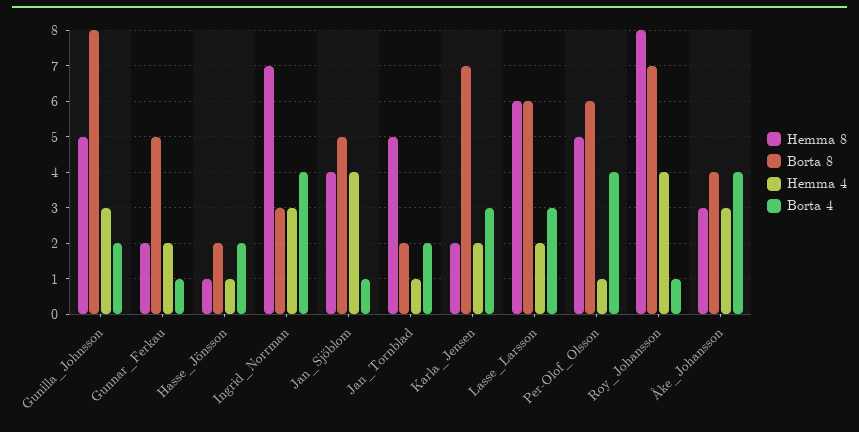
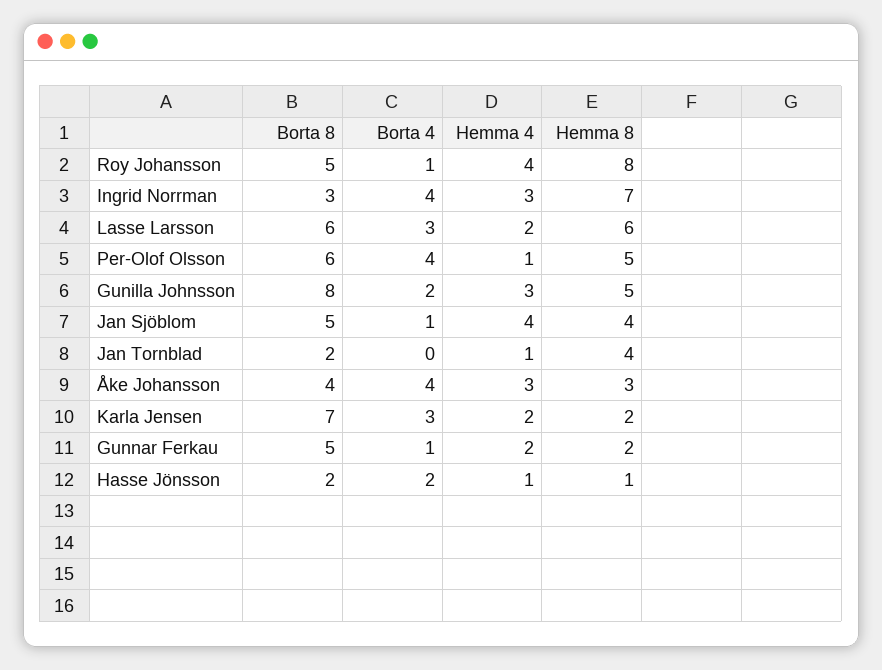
  {
    "Hemma 8": {
      "Gunilla_Johnsson": 5,
      "Gunnar_Ferkau": 2,
      "Hasse_Jönsson": 1,
      "Ingrid_Norrman": 7,
      "Jan_Sjöblom": 4,
-     "Jan_Tornblad": 5,
+     "Jan_Tornblad": 4,
      "Karla_Jensen": 2,
      "Lasse_Larsson": 6,
      "Per-Olof_Olsson": 5,
      "Roy_Johansson": 8,
      "Åke_Johansson": 3
    },
    "Borta 8": {
      "Gunilla_Johnsson": 8,
      "Gunnar_Ferkau": 5,
      "Hasse_Jönsson": 2,
      "Ingrid_Norrman": 3,
      "Jan_Sjöblom": 5,
      "Jan_Tornblad": 2,
      "Karla_Jensen": 7,
      "Lasse_Larsson": 6,
      "Per-Olof_Olsson": 6,
-     "Roy_Johansson": 7,
+     "Roy_Johansson": 5,
      "Åke_Johansson": 4
    },
    "Hemma 4": {
      "Gunilla_Johnsson": 3,
      "Gunnar_Ferkau": 2,
      "Hasse_Jönsson": 1,
      "Ingrid_Norrman": 3,
      "Jan_Sjöblom": 4,
      "Jan_Tornblad": 1,
      "Karla_Jensen": 2,
      "Lasse_Larsson": 2,
      "Per-Olof_Olsson": 1,
      "Roy_Johansson": 4,
      "Åke_Johansson": 3
    },
    "Borta 4": {
      "Gunilla_Johnsson": 2,
      "Gunnar_Ferkau": 1,
      "Hasse_Jönsson": 2,
      "Ingrid_Norrman": 4,
      "Jan_Sjöblom": 1,
-     "Jan_Tornblad": 2,
+     "Jan_Tornblad": 0,
      "Karla_Jensen": 3,
      "Lasse_Larsson": 3,
      "Per-Olof_Olsson": 4,
      "Roy_Johansson": 1,
      "Åke_Johansson": 4
    }
  }

